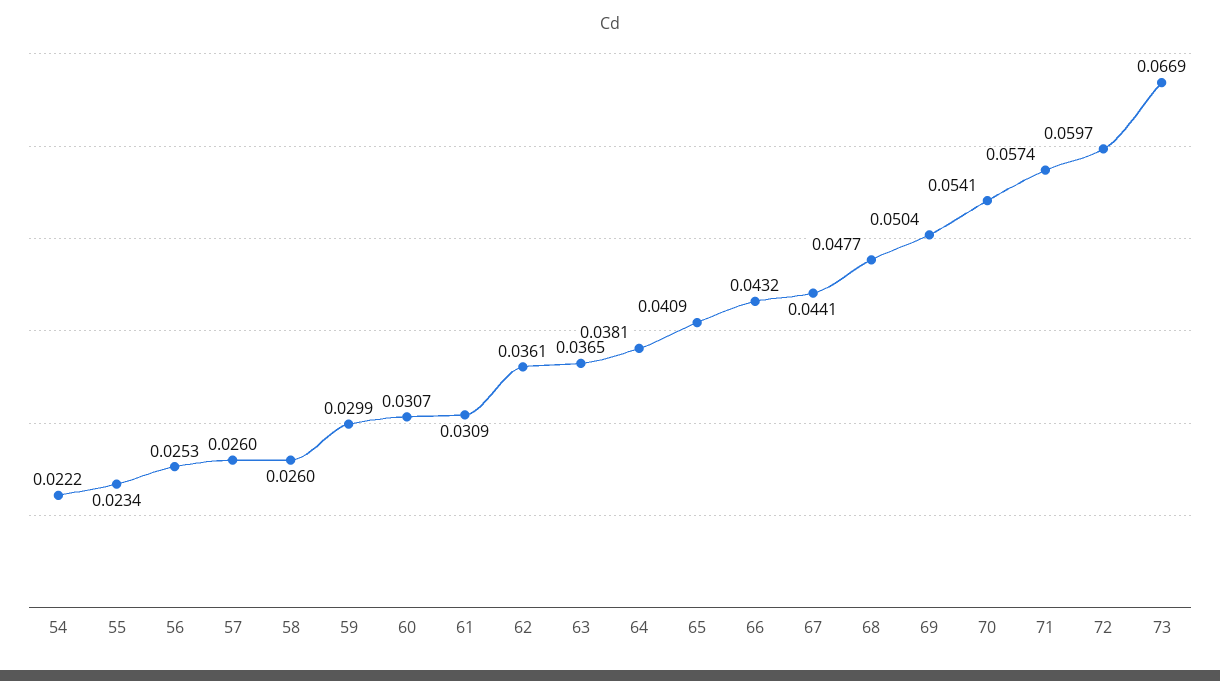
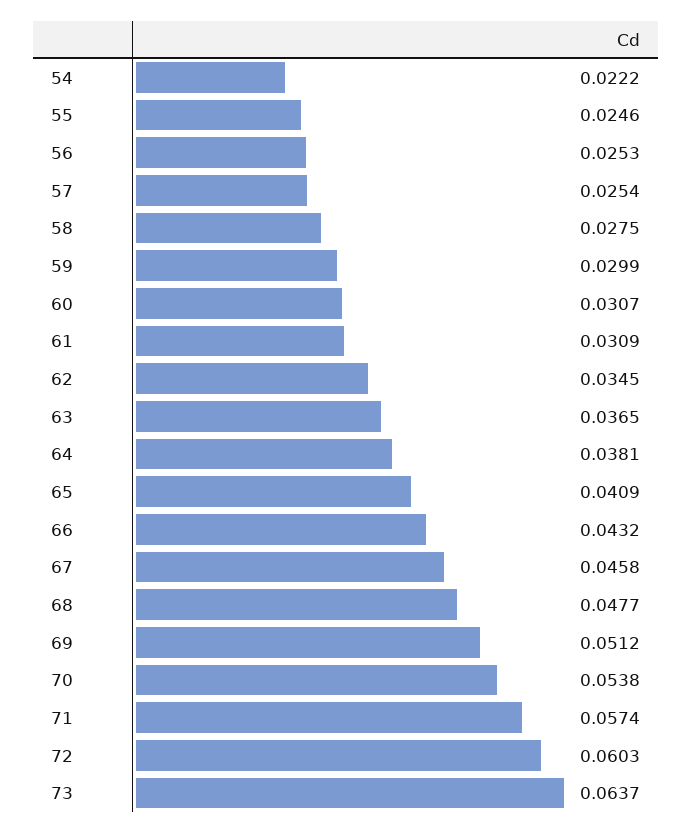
  {
    "54": 0.0222,
-   "55": 0.0234,
+   "55": 0.0246,
    "56": 0.0253,
-   "57": 0.026,
+   "57": 0.0254,
-   "58": 0.026,
+   "58": 0.0275,
    "59": 0.0299,
    "60": 0.0307,
    "61": 0.0309,
-   "62": 0.0361,
+   "62": 0.0345,
    "63": 0.0365,
    "64": 0.0381,
    "65": 0.0409,
    "66": 0.0432,
-   "67": 0.0441,
+   "67": 0.0458,
    "68": 0.0477,
-   "69": 0.0504,
+   "69": 0.0512,
-   "70": 0.0541,
+   "70": 0.0538,
    "71": 0.0574,
-   "72": 0.0597,
+   "72": 0.0603,
-   "73": 0.0669
+   "73": 0.0637
  }

